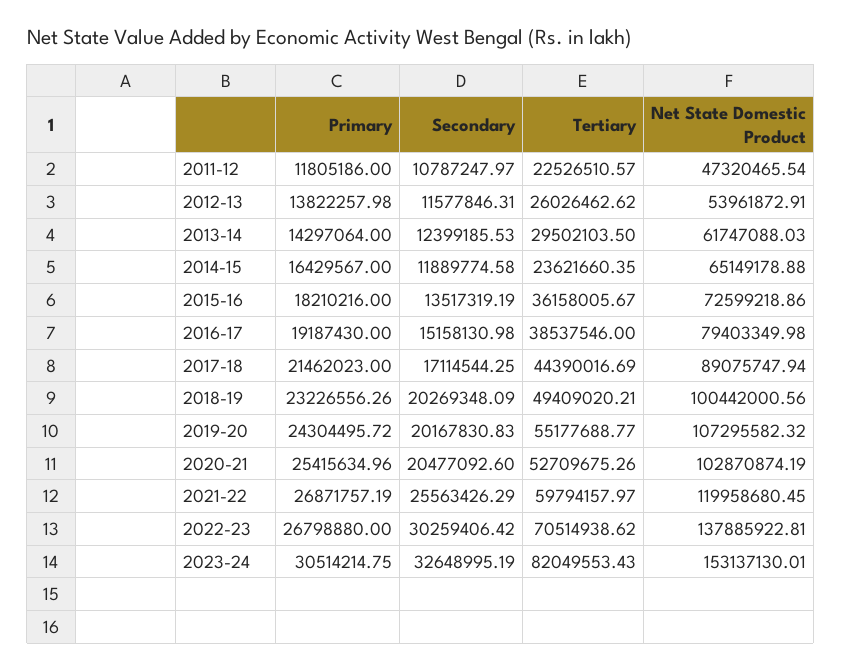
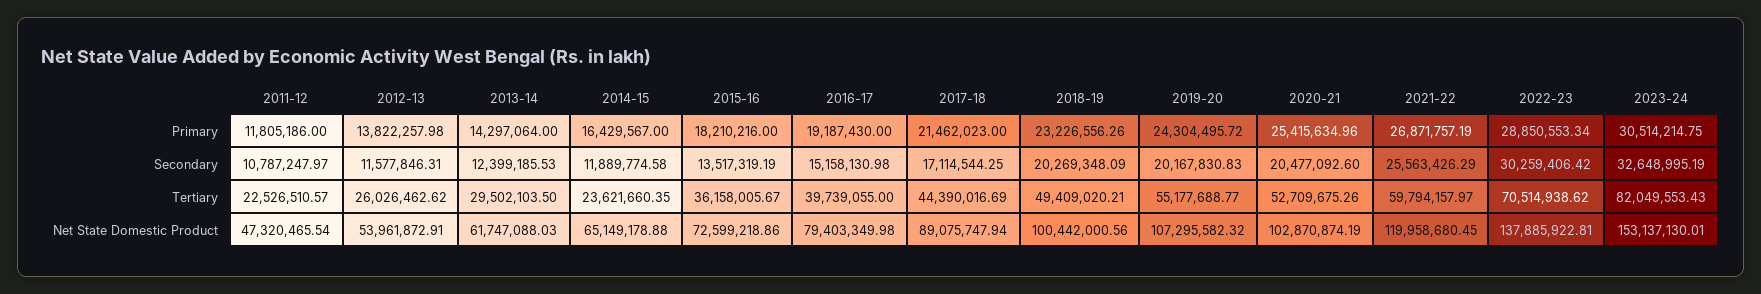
  {
    "Primary": {
      "2011-12": 11805186,
      "2012-13": 13822257.98,
      "2013-14": 14297064,
      "2014-15": 16429567,
      "2015-16": 18210216,
      "2016-17": 19187430,
      "2017-18": 21462023,
      "2018-19": 23226556.26,
      "2019-20": 24304495.72,
      "2020-21": 25415634.96,
      "2021-22": 26871757.19,
-     "2022-23": 26798880,
+     "2022-23": 28850553.34,
      "2023-24": 30514214.75
    },
    "Secondary": {
      "2011-12": 10787247.97,
      "2012-13": 11577846.31,
      "2013-14": 12399185.53,
      "2014-15": 11889774.58,
      "2015-16": 13517319.19,
      "2016-17": 15158130.98,
      "2017-18": 17114544.25,
      "2018-19": 20269348.09,
      "2019-20": 20167830.83,
      "2020-21": 20477092.6,
      "2021-22": 25563426.29,
      "2022-23": 30259406.42,
      "2023-24": 32648995.19
    },
    "Tertiary": {
      "2011-12": 22526510.57,
      "2012-13": 26026462.62,
      "2013-14": 29502103.5,
      "2014-15": 23621660.35,
      "2015-16": 36158005.67,
-     "2016-17": 38537546,
+     "2016-17": 39739055,
      "2017-18": 44390016.69,
      "2018-19": 49409020.21,
      "2019-20": 55177688.77,
      "2020-21": 52709675.26,
      "2021-22": 59794157.97,
      "2022-23": 70514938.62,
      "2023-24": 82049553.43
    },
    "Net State Domestic Product": {
      "2011-12": 47320465.54,
      "2012-13": 53961872.91,
      "2013-14": 61747088.03,
      "2014-15": 65149178.88,
      "2015-16": 72599218.86,
      "2016-17": 79403349.98,
      "2017-18": 89075747.94,
      "2018-19": 100442000.56,
      "2019-20": 107295582.32,
      "2020-21": 102870874.19,
      "2021-22": 119958680.45,
      "2022-23": 137885922.81,
      "2023-24": 153137130.01
    }
  }

